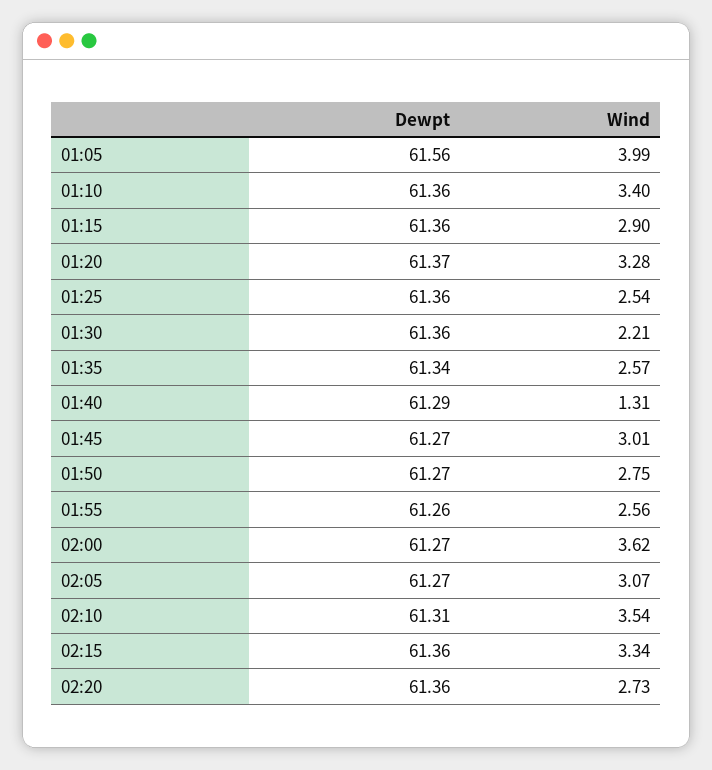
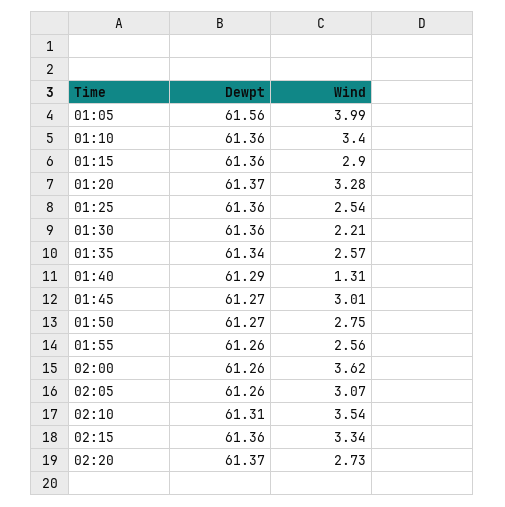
  {
    "Dewpt": {
      "01:05": 61.56,
      "01:10": 61.36,
      "01:15": 61.36,
      "01:20": 61.37,
      "01:25": 61.36,
      "01:30": 61.36,
      "01:35": 61.34,
      "01:40": 61.29,
      "01:45": 61.27,
      "01:50": 61.27,
      "01:55": 61.26,
-     "02:00": 61.27,
+     "02:00": 61.26,
-     "02:05": 61.27,
+     "02:05": 61.26,
      "02:10": 61.31,
      "02:15": 61.36,
-     "02:20": 61.36
+     "02:20": 61.37
    },
    "Wind": {
      "01:05": 3.99,
      "01:10": 3.4,
      "01:15": 2.9,
      "01:20": 3.28,
      "01:25": 2.54,
      "01:30": 2.21,
      "01:35": 2.57,
      "01:40": 1.31,
      "01:45": 3.01,
      "01:50": 2.75,
      "01:55": 2.56,
      "02:00": 3.62,
      "02:05": 3.07,
      "02:10": 3.54,
      "02:15": 3.34,
      "02:20": 2.73
    }
  }

